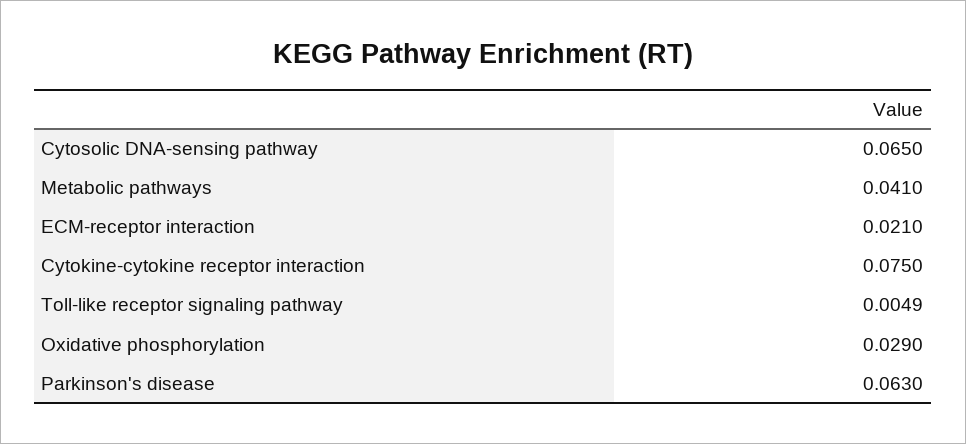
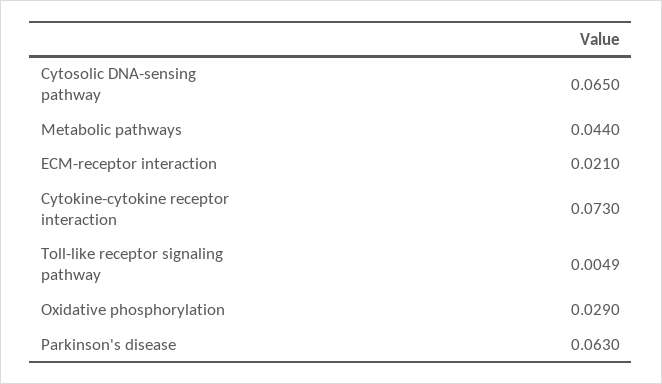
  {
    "Cytosolic DNA-sensing pathway": 0.065,
-   "Metabolic pathways": 0.041,
+   "Metabolic pathways": 0.044,
    "ECM-receptor interaction": 0.021,
-   "Cytokine-cytokine receptor interaction": 0.075,
+   "Cytokine-cytokine receptor interaction": 0.073,
    "Toll-like receptor signaling pathway": 0.0049,
    "Oxidative phosphorylation": 0.029,
    "Parkinson's disease": 0.063
  }

